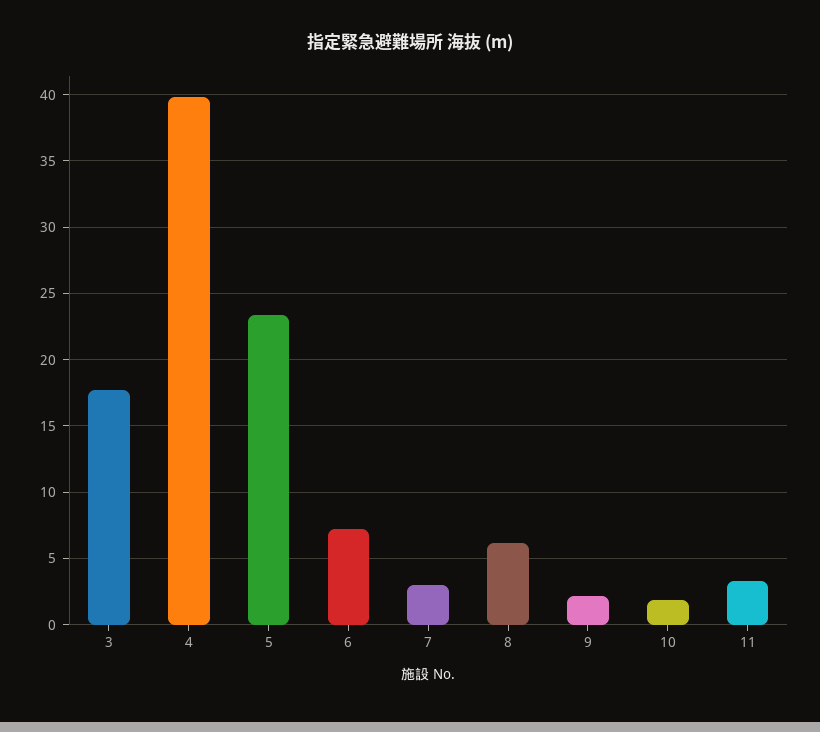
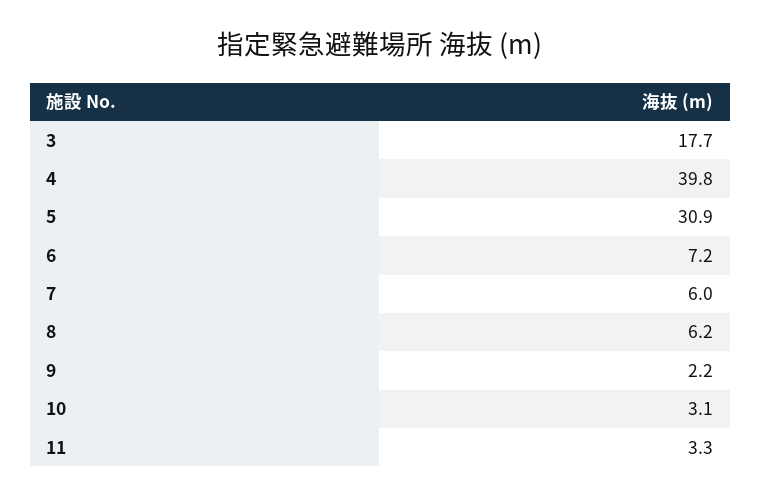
  {
    "3": 17.7,
    "4": 39.8,
-   "5": 23.5,
+   "5": 30.9,
    "6": 7.2,
-   "7": 3,
+   "7": 6,
    "8": 6.2,
    "9": 2.2,
-   "10": 2,
+   "10": 3.1,
    "11": 3.3
  }

